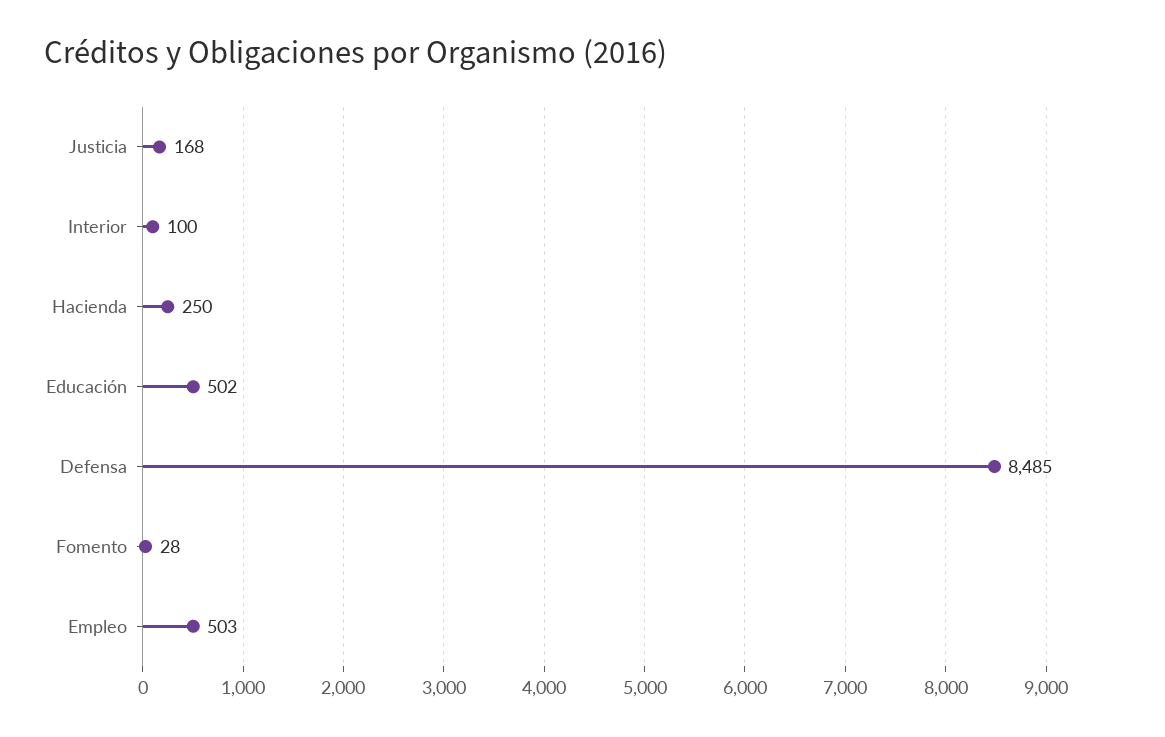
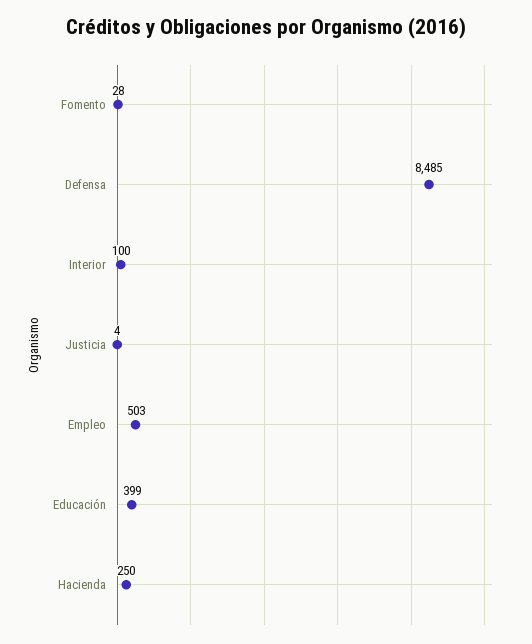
  {
-   "Justicia": 168,
+   "Justicia": 4,
    "Interior": 100,
    "Hacienda": 250,
-   "Educación": 502,
+   "Educación": 399,
    "Defensa": 8485,
    "Fomento": 28,
    "Empleo": 503
  }

